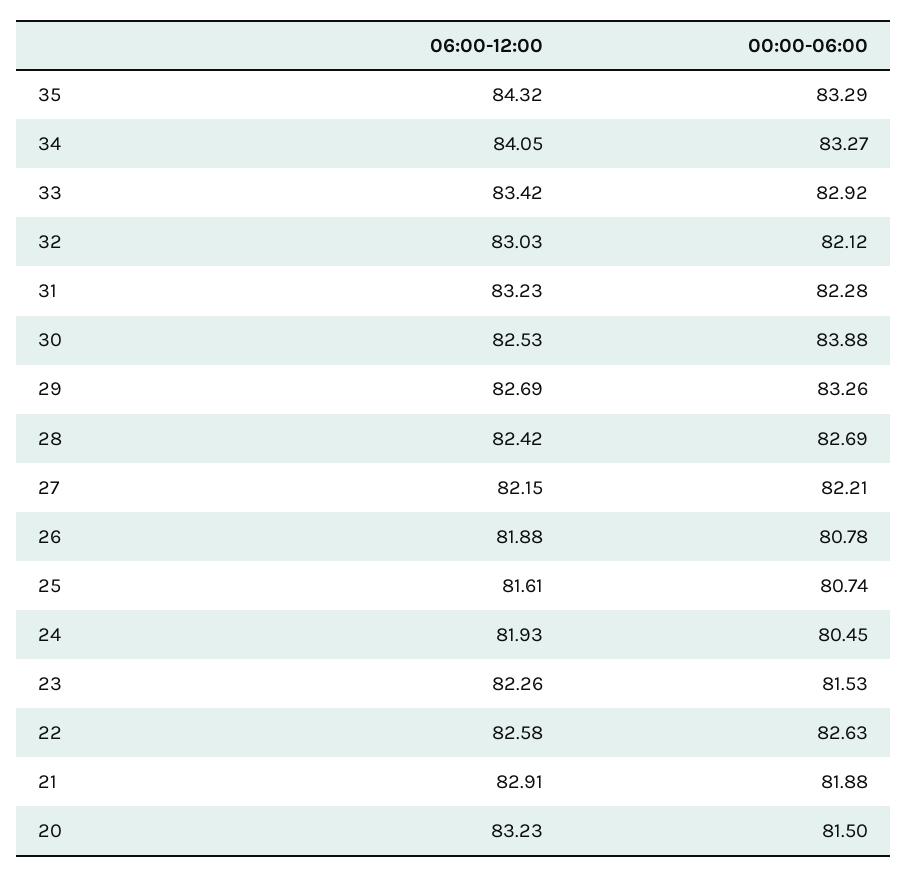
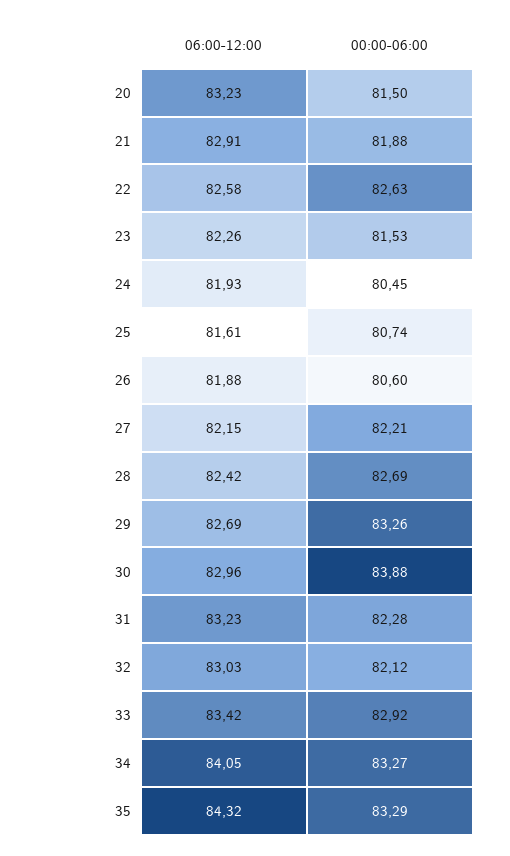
  {
    "06:00-12:00": {
      "35": 84.32,
      "34": 84.05,
      "33": 83.42,
      "32": 83.03,
      "31": 83.23,
-     "30": 82.53,
+     "30": 82.96,
      "29": 82.69,
      "28": 82.42,
      "27": 82.15,
      "26": 81.88,
      "25": 81.61,
      "24": 81.93,
      "23": 82.26,
      "22": 82.58,
      "21": 82.91,
      "20": 83.23
    },
    "00:00-06:00": {
      "35": 83.29,
      "34": 83.27,
      "33": 82.92,
      "32": 82.12,
      "31": 82.28,
      "30": 83.88,
      "29": 83.26,
      "28": 82.69,
      "27": 82.21,
-     "26": 80.78,
+     "26": 80.6,
      "25": 80.74,
      "24": 80.45,
      "23": 81.53,
      "22": 82.63,
      "21": 81.88,
      "20": 81.5
    }
  }

